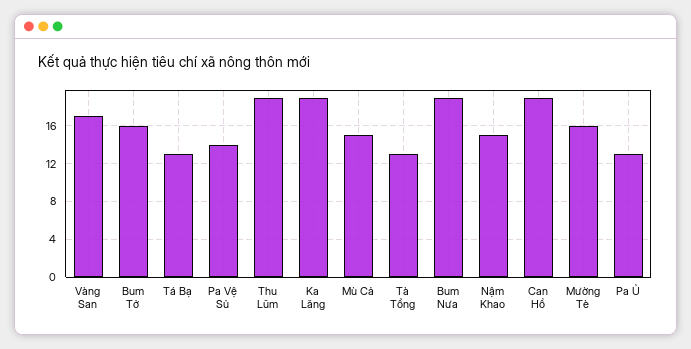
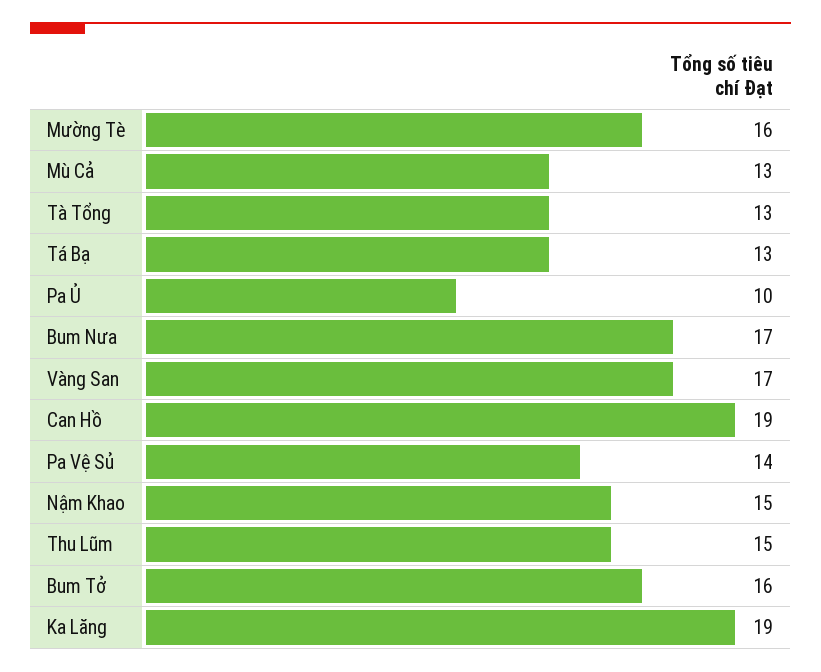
  {
    "Vàng San": 17,
    "Bum Tở": 16,
    "Tá Bạ": 13,
    "Pa Vệ Sủ": 14,
-   "Thu Lũm": 19,
+   "Thu Lũm": 15,
    "Ka Lăng": 19,
-   "Mù Cả": 15,
+   "Mù Cả": 13,
    "Tà Tổng": 13,
-   "Bum Nưa": 19,
+   "Bum Nưa": 17,
    "Nậm Khao": 15,
    "Can Hồ": 19,
    "Mường Tè": 16,
-   "Pa Ủ": 13
+   "Pa Ủ": 10
  }

